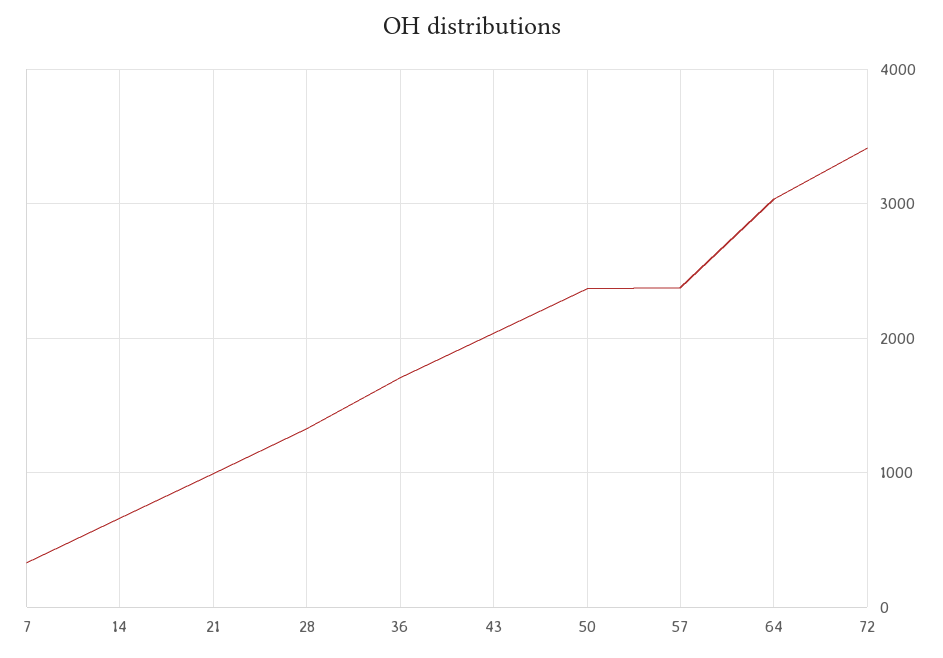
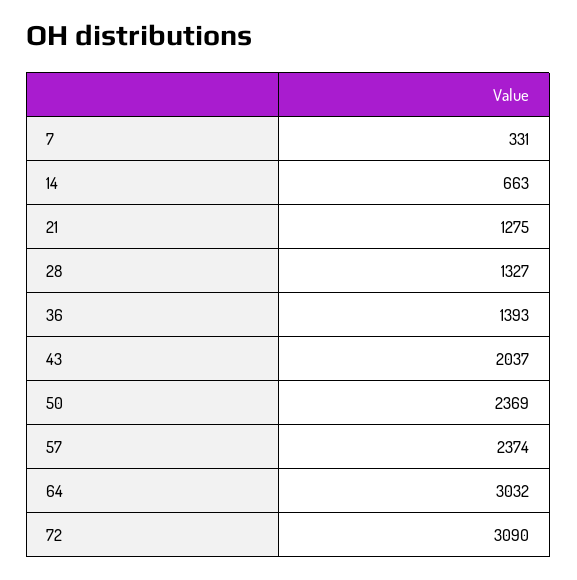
  {
    "7": 331,
    "14": 663,
-   "21": 1000,
+   "21": 1275,
    "28": 1327,
-   "36": 1700,
+   "36": 1393,
    "43": 2037,
    "50": 2369,
    "57": 2374,
    "64": 3032,
-   "72": 3400
+   "72": 3090
  }

